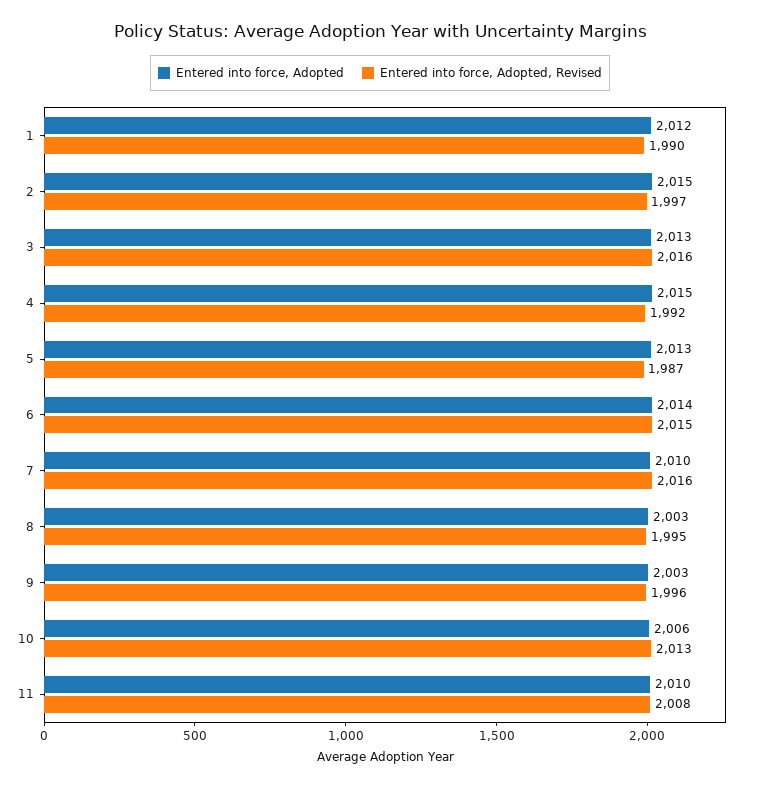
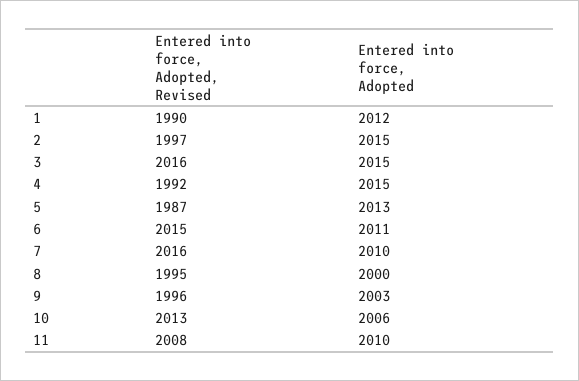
  {
    "Entered into force, Adopted": {
      "1": 2012,
      "2": 2015,
-     "3": 2013,
+     "3": 2015,
      "4": 2015,
      "5": 2013,
-     "6": 2014,
+     "6": 2011,
      "7": 2010,
-     "8": 2003,
+     "8": 2000,
      "9": 2003,
      "10": 2006,
      "11": 2010
    },
    "Entered into force, Adopted, Revised": {
      "1": 1990,
      "2": 1997,
      "3": 2016,
      "4": 1992,
      "5": 1987,
      "6": 2015,
      "7": 2016,
      "8": 1995,
      "9": 1996,
      "10": 2013,
      "11": 2008
    }
  }

